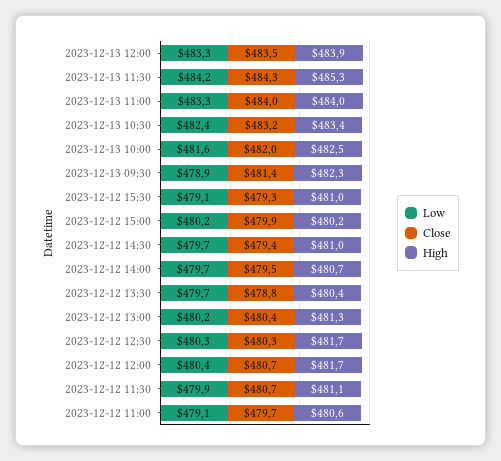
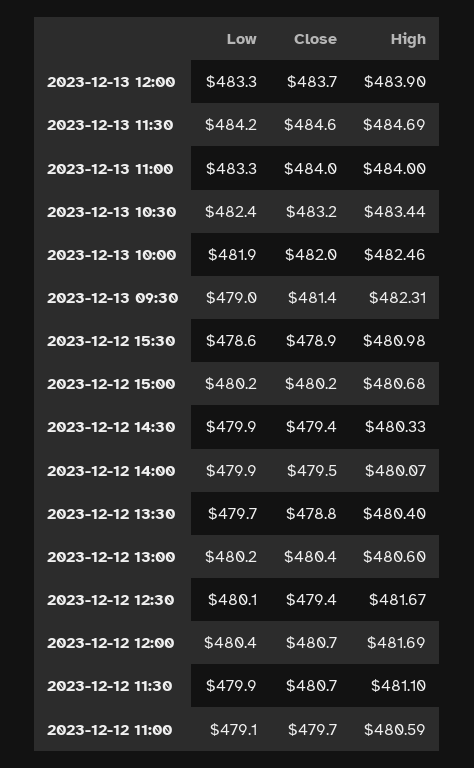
  {
    "Low": {
      "2023-12-13 12:00": 483.3,
      "2023-12-13 11:30": 484.2,
      "2023-12-13 11:00": 483.3,
      "2023-12-13 10:30": 482.4,
-     "2023-12-13 10:00": 481.6,
+     "2023-12-13 10:00": 481.9,
-     "2023-12-13 09:30": 478.9,
+     "2023-12-13 09:30": 479,
-     "2023-12-12 15:30": 479.1,
+     "2023-12-12 15:30": 478.6,
      "2023-12-12 15:00": 480.2,
-     "2023-12-12 14:30": 479.7,
+     "2023-12-12 14:30": 479.9,
-     "2023-12-12 14:00": 479.7,
+     "2023-12-12 14:00": 479.9,
      "2023-12-12 13:30": 479.7,
      "2023-12-12 13:00": 480.2,
-     "2023-12-12 12:30": 480.3,
+     "2023-12-12 12:30": 480.1,
      "2023-12-12 12:00": 480.4,
      "2023-12-12 11:30": 479.9,
      "2023-12-12 11:00": 479.1
    },
    "Close": {
-     "2023-12-13 12:00": 483.5,
+     "2023-12-13 12:00": 483.7,
-     "2023-12-13 11:30": 484.3,
+     "2023-12-13 11:30": 484.6,
      "2023-12-13 11:00": 484,
      "2023-12-13 10:30": 483.2,
      "2023-12-13 10:00": 482,
      "2023-12-13 09:30": 481.4,
-     "2023-12-12 15:30": 479.3,
+     "2023-12-12 15:30": 478.9,
-     "2023-12-12 15:00": 479.9,
+     "2023-12-12 15:00": 480.2,
      "2023-12-12 14:30": 479.4,
      "2023-12-12 14:00": 479.5,
      "2023-12-12 13:30": 478.8,
      "2023-12-12 13:00": 480.4,
-     "2023-12-12 12:30": 480.3,
+     "2023-12-12 12:30": 479.4,
      "2023-12-12 12:00": 480.7,
      "2023-12-12 11:30": 480.7,
      "2023-12-12 11:00": 479.7
    },
    "High": {
      "2023-12-13 12:00": 483.9,
-     "2023-12-13 11:30": 485.3,
+     "2023-12-13 11:30": 484.69,
      "2023-12-13 11:00": 484,
      "2023-12-13 10:30": 483.44,
      "2023-12-13 10:00": 482.46,
      "2023-12-13 09:30": 482.31,
      "2023-12-12 15:30": 480.98,
-     "2023-12-12 15:00": 480.2,
+     "2023-12-12 15:00": 480.68,
-     "2023-12-12 14:30": 481,
+     "2023-12-12 14:30": 480.33,
-     "2023-12-12 14:00": 480.7,
+     "2023-12-12 14:00": 480.07,
      "2023-12-12 13:30": 480.4,
-     "2023-12-12 13:00": 481.3,
+     "2023-12-12 13:00": 480.6,
      "2023-12-12 12:30": 481.67,
      "2023-12-12 12:00": 481.69,
      "2023-12-12 11:30": 481.1,
      "2023-12-12 11:00": 480.59
    }
  }

